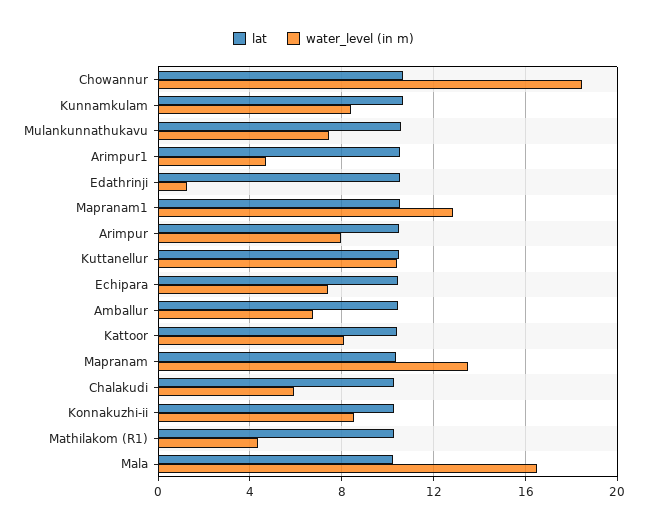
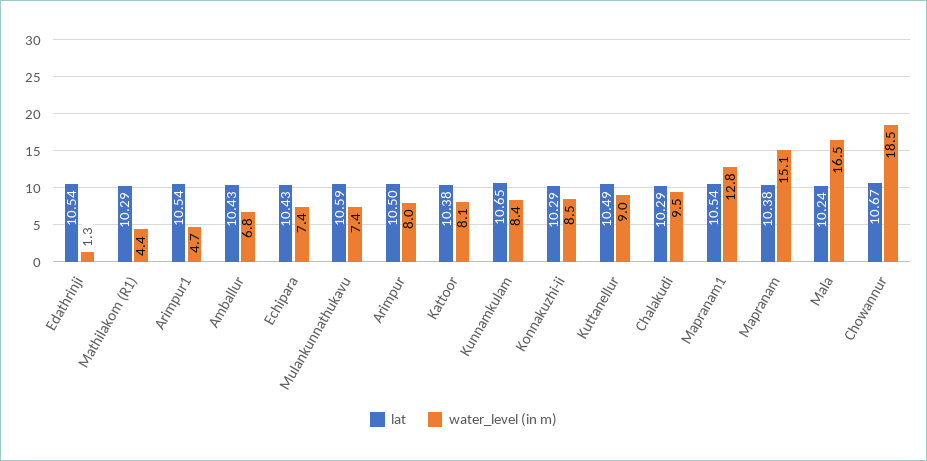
  {
    "lat": {
      "Chowannur": 10.67,
      "Kunnamkulam": 10.65,
      "Mulankunnathukavu": 10.59,
      "Arimpur1": 10.54,
      "Edathrinji": 10.54,
      "Mapranam1": 10.54,
      "Arimpur": 10.5,
      "Kuttanellur": 10.49,
      "Echipara": 10.43,
      "Amballur": 10.43,
      "Kattoor": 10.38,
      "Mapranam": 10.38,
      "Chalakudi": 10.29,
      "Konnakuzhi-ii": 10.29,
      "Mathilakom (R1)": 10.29,
      "Mala": 10.24
    },
    "water_level (in m)": {
      "Chowannur": 18.5,
      "Kunnamkulam": 8.4,
      "Mulankunnathukavu": 7.4,
      "Arimpur1": 4.7,
      "Edathrinji": 1.3,
      "Mapranam1": 12.8,
      "Arimpur": 8,
-     "Kuttanellur": 10.5,
+     "Kuttanellur": 9,
      "Echipara": 7.4,
      "Amballur": 6.8,
      "Kattoor": 8.1,
-     "Mapranam": 13.5,
+     "Mapranam": 15.1,
-     "Chalakudi": 6,
+     "Chalakudi": 9.5,
      "Konnakuzhi-ii": 8.5,
      "Mathilakom (R1)": 4.4,
      "Mala": 16.5
    }
  }

